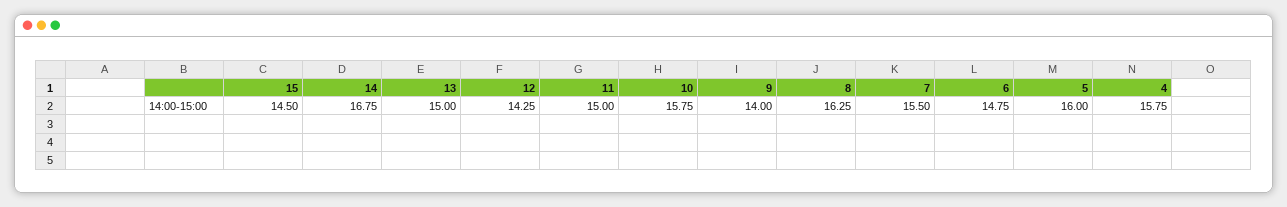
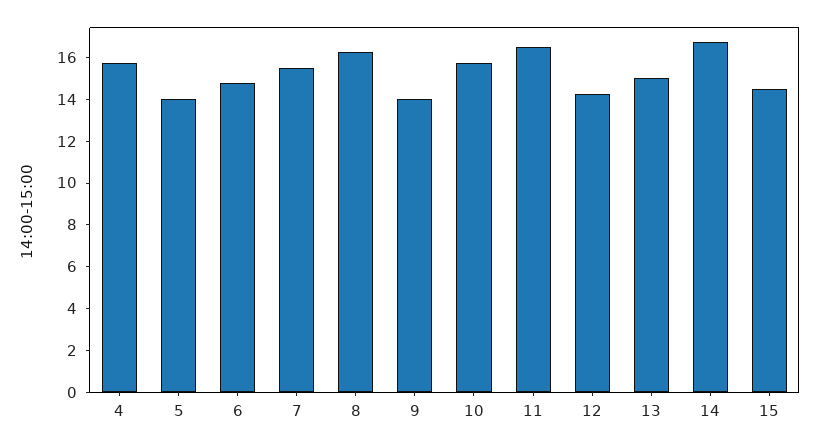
  {
    "15": 14.5,
    "14": 16.75,
    "13": 15,
    "12": 14.25,
-   "11": 15,
+   "11": 16.5,
    "10": 15.75,
    "9": 14,
    "8": 16.25,
    "7": 15.5,
    "6": 14.75,
-   "5": 16,
+   "5": 14,
    "4": 15.75
  }

